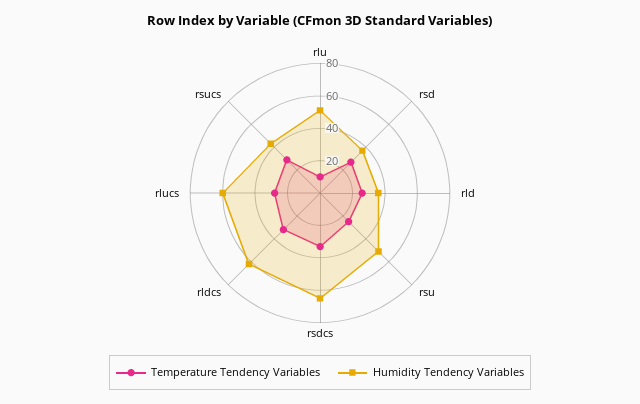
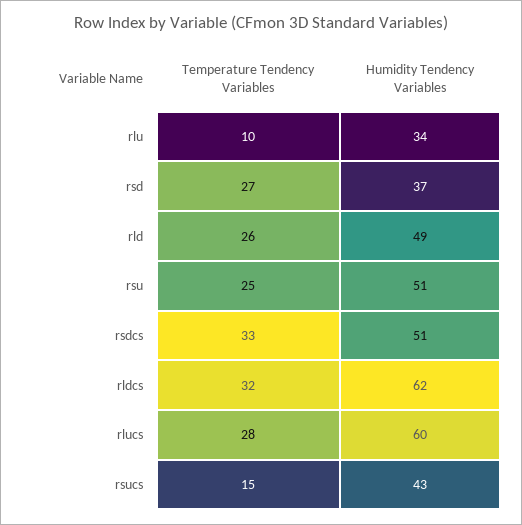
  {
    "Temperature Tendency Variables": {
      "rlu": 10,
      "rsd": 27,
      "rld": 26,
      "rsu": 25,
      "rsdcs": 33,
      "rldcs": 32,
      "rlucs": 28,
-     "rsucs": 30
+     "rsucs": 15
    },
    "Humidity Tendency Variables": {
-     "rlu": 50,
+     "rlu": 34,
      "rsd": 37,
-     "rld": 35,
+     "rld": 49,
      "rsu": 51,
-     "rsdcs": 65,
+     "rsdcs": 51,
      "rldcs": 62,
      "rlucs": 60,
      "rsucs": 43
    }
  }

